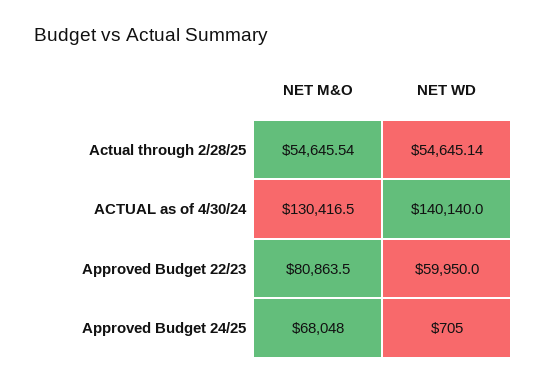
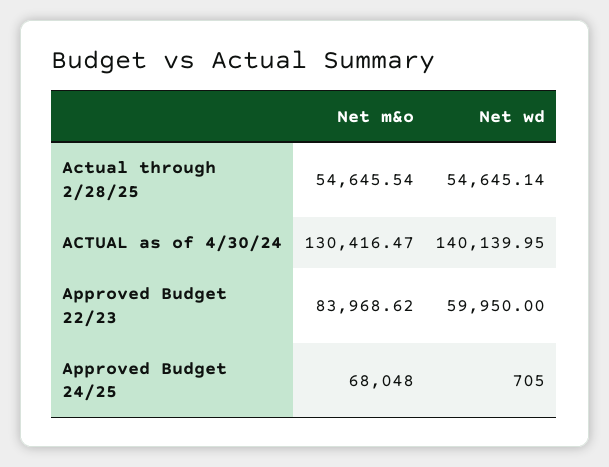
  {
    "NET M&O": {
      "Actual through 2/28/25": 54645.54,
      "ACTUAL as of 4/30/24": 130416.47,
-     "Approved Budget 22/23": 80863.5,
+     "Approved Budget 22/23": 83968.62,
      "Approved Budget 24/25": 68048
    },
    "NET WD": {
      "Actual through 2/28/25": 54645.14,
      "ACTUAL as of 4/30/24": 140139.95,
      "Approved Budget 22/23": 59950,
      "Approved Budget 24/25": 705
    }
  }

